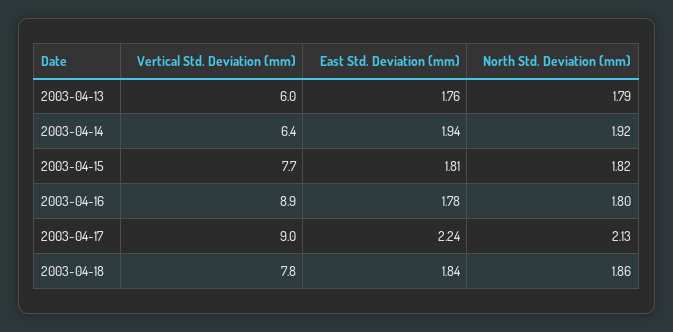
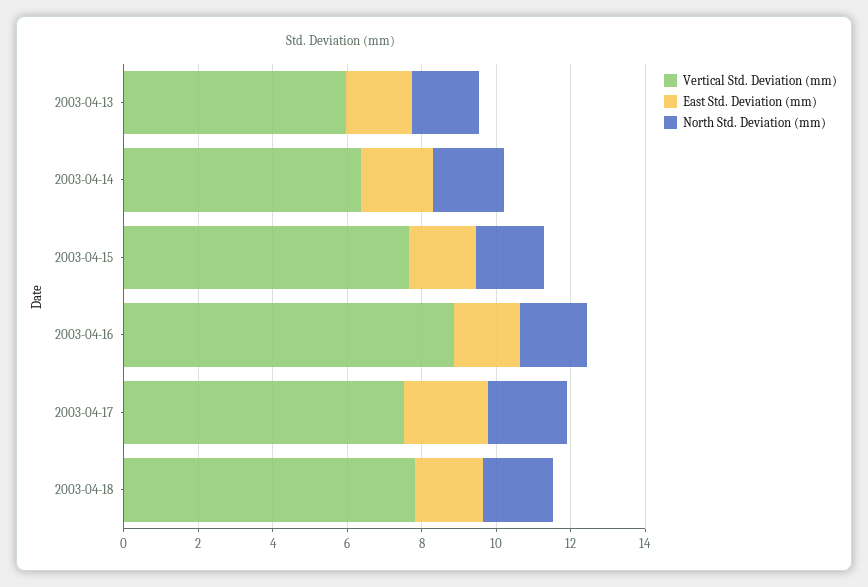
  {
    "Vertical Std. Deviation (mm)": {
      "2003-04-13": 6,
      "2003-04-14": 6.4,
      "2003-04-15": 7.7,
      "2003-04-16": 8.9,
-     "2003-04-17": 9,
+     "2003-04-17": 7.5,
      "2003-04-18": 7.8
    },
    "East Std. Deviation (mm)": {
      "2003-04-13": 1.76,
      "2003-04-14": 1.94,
      "2003-04-15": 1.81,
      "2003-04-16": 1.78,
      "2003-04-17": 2.24,
      "2003-04-18": 1.84
    },
    "North Std. Deviation (mm)": {
      "2003-04-13": 1.79,
      "2003-04-14": 1.92,
      "2003-04-15": 1.82,
      "2003-04-16": 1.8,
      "2003-04-17": 2.13,
      "2003-04-18": 1.86
    }
  }

